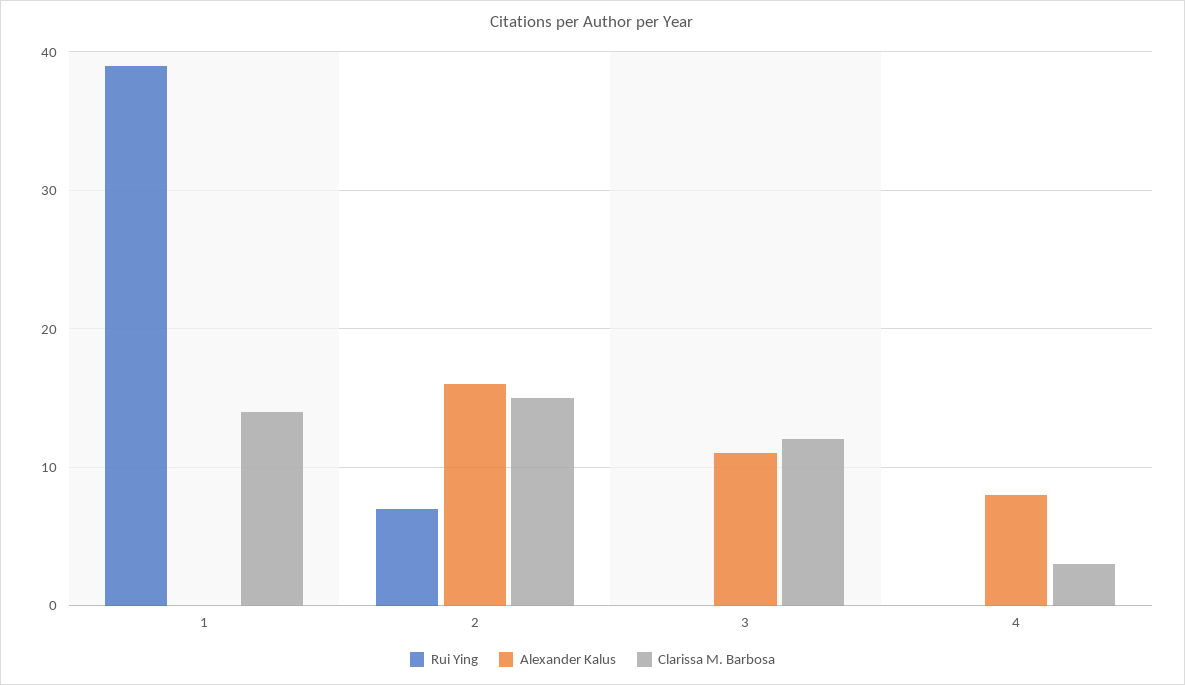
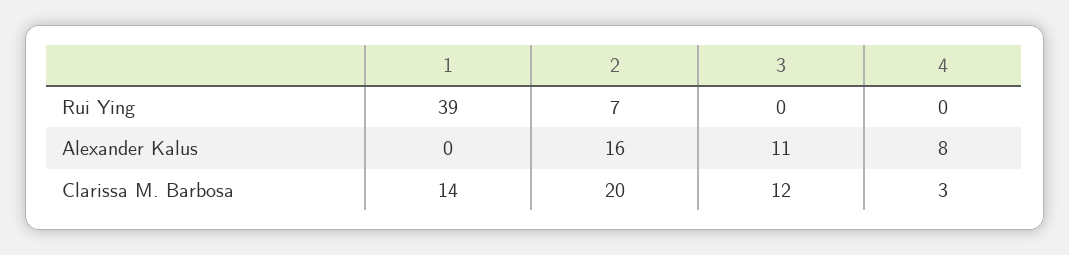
  {
    "Rui Ying": {
      "1": 39,
      "2": 7,
      "3": 0,
      "4": 0
    },
    "Alexander Kalus": {
      "1": 0,
      "2": 16,
      "3": 11,
      "4": 8
    },
    "Clarissa M. Barbosa": {
      "1": 14,
-     "2": 15,
+     "2": 20,
      "3": 12,
      "4": 3
    }
  }

